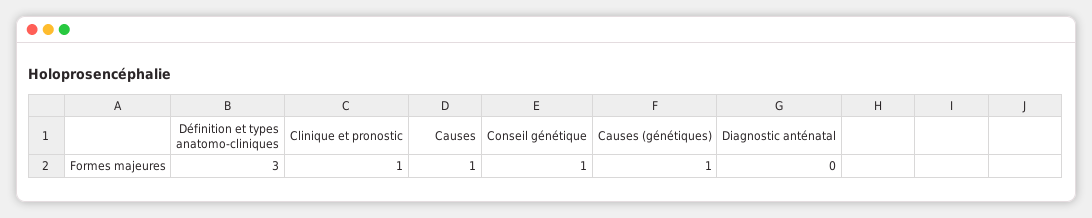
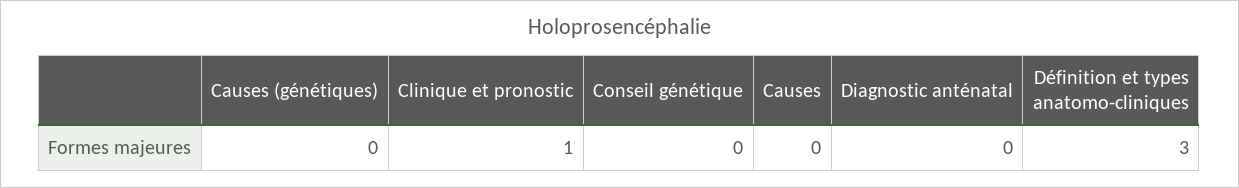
  {
    "Définition et types anatomo-cliniques": 3,
    "Clinique et pronostic": 1,
-   "Causes": 1,
+   "Causes": 0,
-   "Conseil génétique": 1,
+   "Conseil génétique": 0,
-   "Causes (génétiques)": 1,
+   "Causes (génétiques)": 0,
    "Diagnostic anténatal": 0
  }

